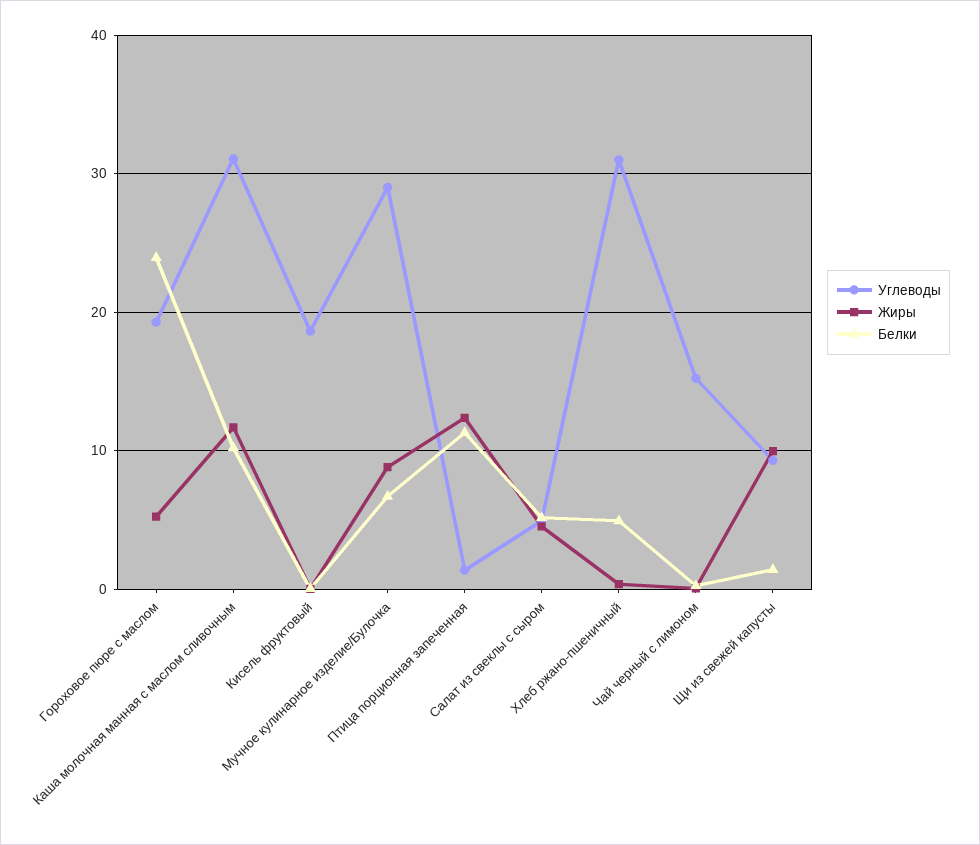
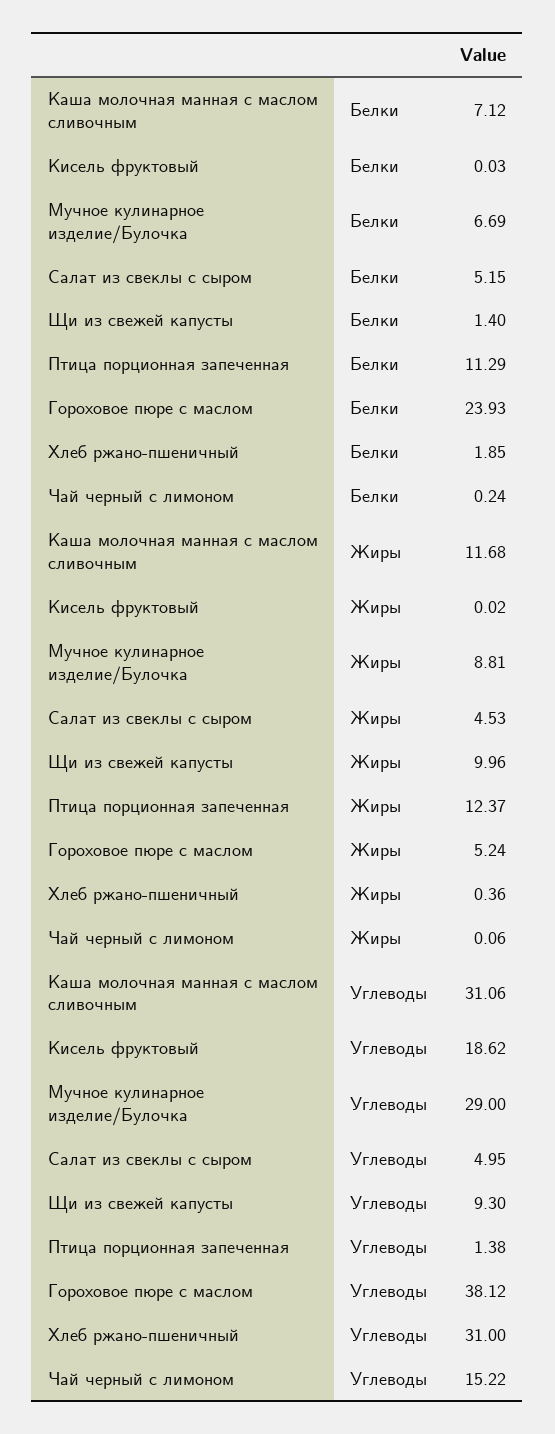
  {
    "Углеводы": {
-     "Гороховое пюре с маслом": 19,
+     "Гороховое пюре с маслом": 38.12,
      "Каша молочная манная с маслом сливочным": 31.06,
      "Кисель фруктовый": 18.62,
      "Мучное кулинарное изделие/Булочка": 29,
      "Птица порционная запеченная": 1.38,
      "Салат из свеклы с сыром": 4.95,
      "Хлеб ржано-пшеничный": 31,
      "Чай черный с лимоном": 15.22,
      "Щи из свежей капусты": 9.3
    },
    "Жиры": {
      "Гороховое пюре с маслом": 5.24,
      "Каша молочная манная с маслом сливочным": 11.68,
      "Кисель фруктовый": 0.02,
      "Мучное кулинарное изделие/Булочка": 8.81,
      "Птица порционная запеченная": 12.37,
      "Салат из свеклы с сыром": 4.53,
      "Хлеб ржано-пшеничный": 0.36,
      "Чай черный с лимоном": 0.06,
      "Щи из свежей капусты": 9.96
    },
    "Белки": {
      "Гороховое пюре с маслом": 23.93,
-     "Каша молочная манная с маслом сливочным": 10,
+     "Каша молочная манная с маслом сливочным": 7.12,
      "Кисель фруктовый": 0.03,
      "Мучное кулинарное изделие/Булочка": 6.69,
      "Птица порционная запеченная": 11.29,
      "Салат из свеклы с сыром": 5.15,
-     "Хлеб ржано-пшеничный": 5,
+     "Хлеб ржано-пшеничный": 1.85,
      "Чай черный с лимоном": 0.24,
      "Щи из свежей капусты": 1.4
    }
  }

